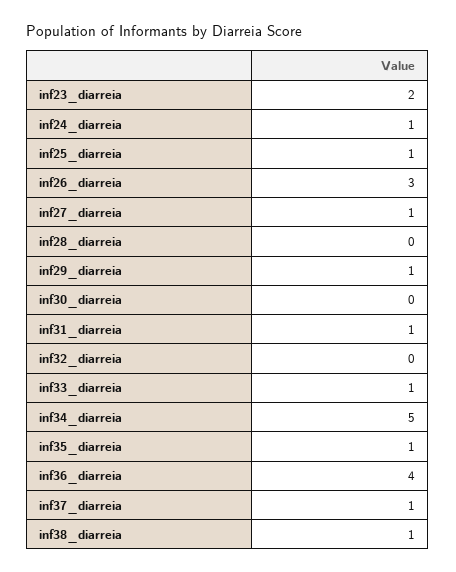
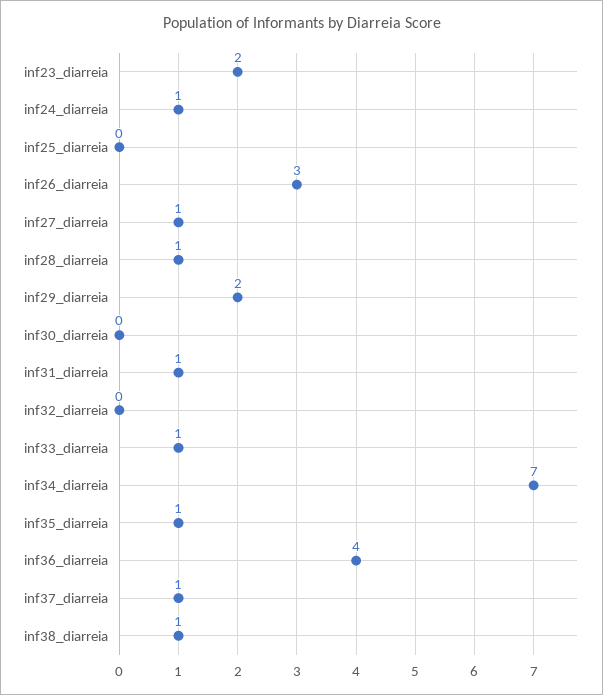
  {
    "inf23_diarreia": 2,
    "inf24_diarreia": 1,
-   "inf25_diarreia": 1,
+   "inf25_diarreia": 0,
    "inf26_diarreia": 3,
    "inf27_diarreia": 1,
-   "inf28_diarreia": 0,
+   "inf28_diarreia": 1,
-   "inf29_diarreia": 1,
+   "inf29_diarreia": 2,
    "inf30_diarreia": 0,
    "inf31_diarreia": 1,
    "inf32_diarreia": 0,
    "inf33_diarreia": 1,
-   "inf34_diarreia": 5,
+   "inf34_diarreia": 7,
    "inf35_diarreia": 1,
    "inf36_diarreia": 4,
    "inf37_diarreia": 1,
    "inf38_diarreia": 1
  }

